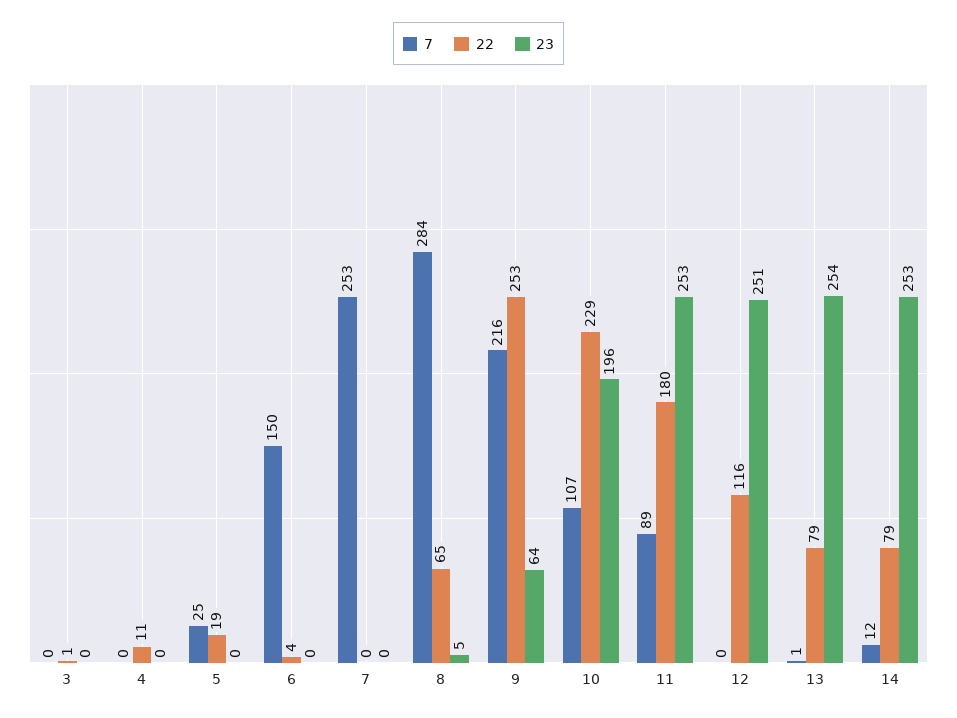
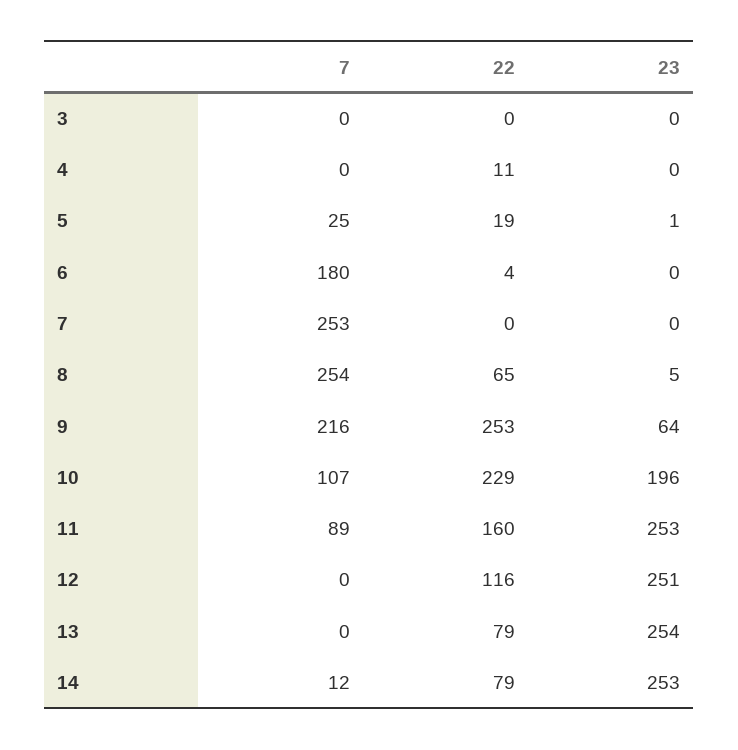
  {
    "7": {
      "3": 0,
      "4": 0,
      "5": 25,
-     "6": 150,
+     "6": 180,
      "7": 253,
-     "8": 284,
+     "8": 254,
      "9": 216,
      "10": 107,
      "11": 89,
      "12": 0,
-     "13": 1,
+     "13": 0,
      "14": 12
    },
    "22": {
-     "3": 1,
+     "3": 0,
      "4": 11,
      "5": 19,
      "6": 4,
      "7": 0,
      "8": 65,
      "9": 253,
      "10": 229,
-     "11": 180,
+     "11": 160,
      "12": 116,
      "13": 79,
      "14": 79
    },
    "23": {
      "3": 0,
      "4": 0,
-     "5": 0,
+     "5": 1,
      "6": 0,
      "7": 0,
      "8": 5,
      "9": 64,
      "10": 196,
      "11": 253,
      "12": 251,
      "13": 254,
      "14": 253
    }
  }

